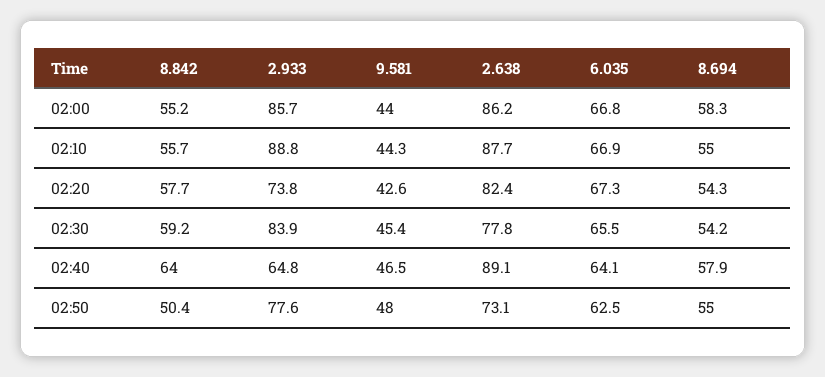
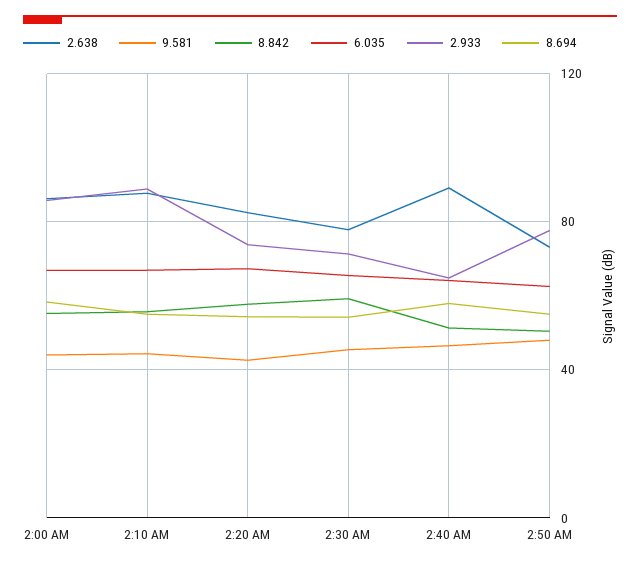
  {
    "8.842": {
      "02:00": 55.2,
      "02:10": 55.7,
      "02:20": 57.7,
      "02:30": 59.2,
-     "02:40": 64,
+     "02:40": 50,
      "02:50": 50.4
    },
    "2.933": {
      "02:00": 85.7,
      "02:10": 88.8,
      "02:20": 73.8,
-     "02:30": 83.9,
+     "02:30": 70,
      "02:40": 64.8,
      "02:50": 77.6
    },
    "9.581": {
      "02:00": 44,
      "02:10": 44.3,
      "02:20": 42.6,
      "02:30": 45.4,
      "02:40": 46.5,
      "02:50": 48
    },
    "2.638": {
      "02:00": 86.2,
      "02:10": 87.7,
      "02:20": 82.4,
      "02:30": 77.8,
      "02:40": 89.1,
      "02:50": 73.1
    },
    "6.035": {
      "02:00": 66.8,
      "02:10": 66.9,
      "02:20": 67.3,
      "02:30": 65.5,
      "02:40": 64.1,
      "02:50": 62.5
    },
    "8.694": {
      "02:00": 58.3,
      "02:10": 55,
      "02:20": 54.3,
      "02:30": 54.2,
      "02:40": 57.9,
      "02:50": 55
    }
  }

